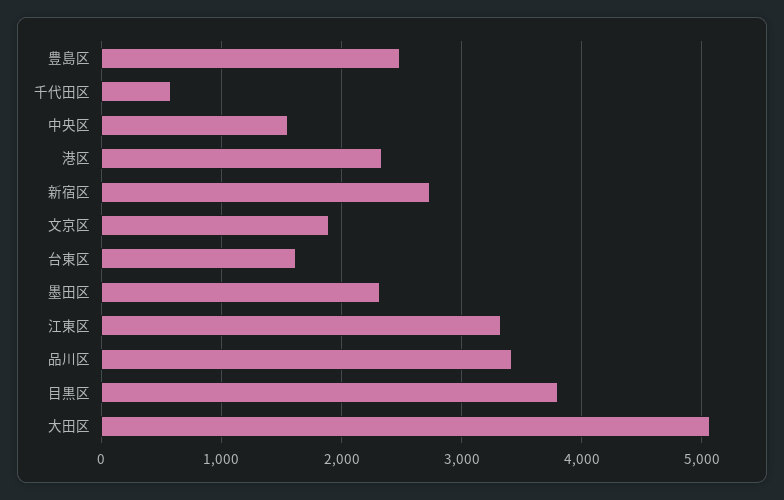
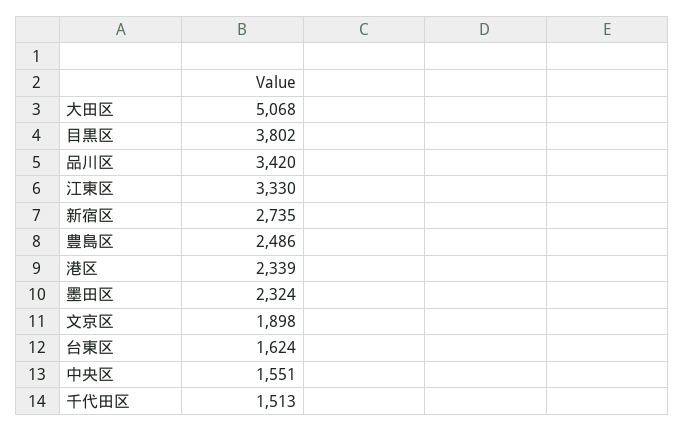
  {
    "豊島区": 2486,
-   "千代田区": 600,
+   "千代田区": 1513,
    "中央区": 1551,
    "港区": 2339,
    "新宿区": 2735,
    "文京区": 1898,
    "台東区": 1624,
    "墨田区": 2324,
    "江東区": 3330,
    "品川区": 3420,
    "目黒区": 3802,
    "大田区": 5068
  }

